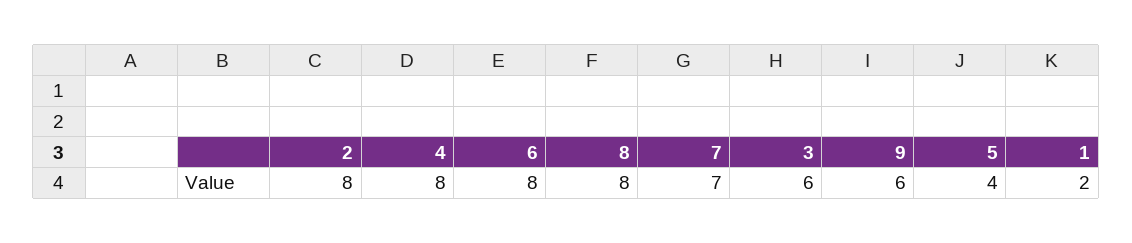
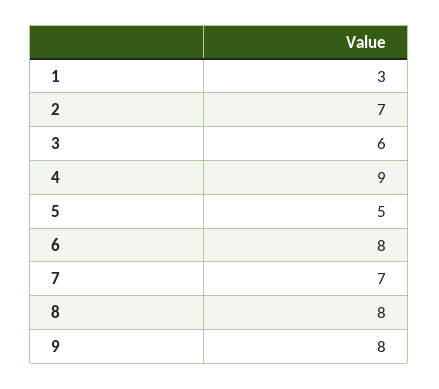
  {
-   "2": 8,
+   "2": 7,
-   "4": 8,
+   "4": 9,
    "6": 8,
    "8": 8,
    "7": 7,
    "3": 6,
-   "9": 6,
+   "9": 8,
-   "5": 4,
+   "5": 5,
-   "1": 2
+   "1": 3
  }

